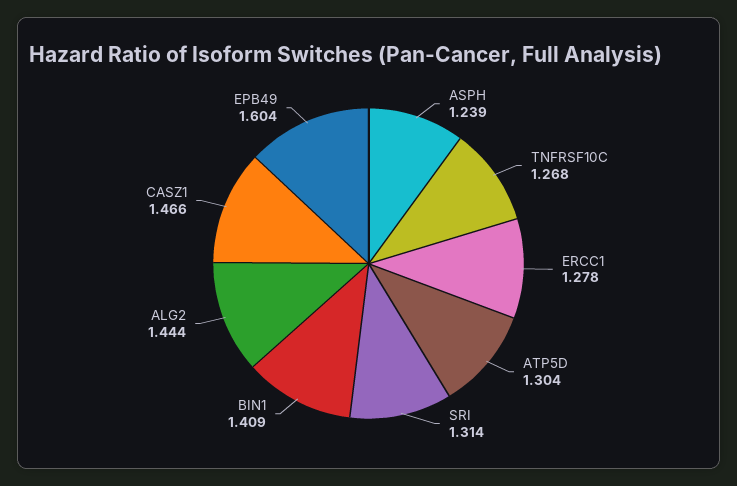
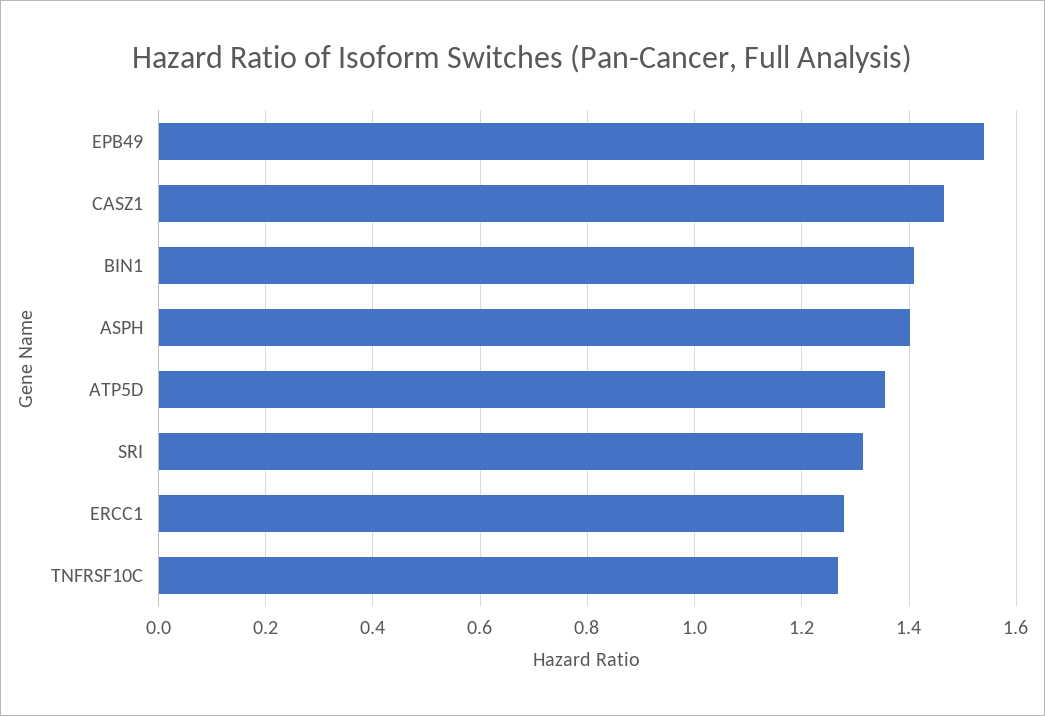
  {
-   "ASPH": 1.239,
+   "ASPH": 1.4,
    "TNFRSF10C": 1.268,
    "ERCC1": 1.278,
-   "ATP5D": 1.304,
+   "ATP5D": 1.36,
    "SRI": 1.314,
    "BIN1": 1.409,
-   "ALG2": 1.444,
    "CASZ1": 1.466,
-   "EPB49": 1.604
+   "EPB49": 1.54
  }

